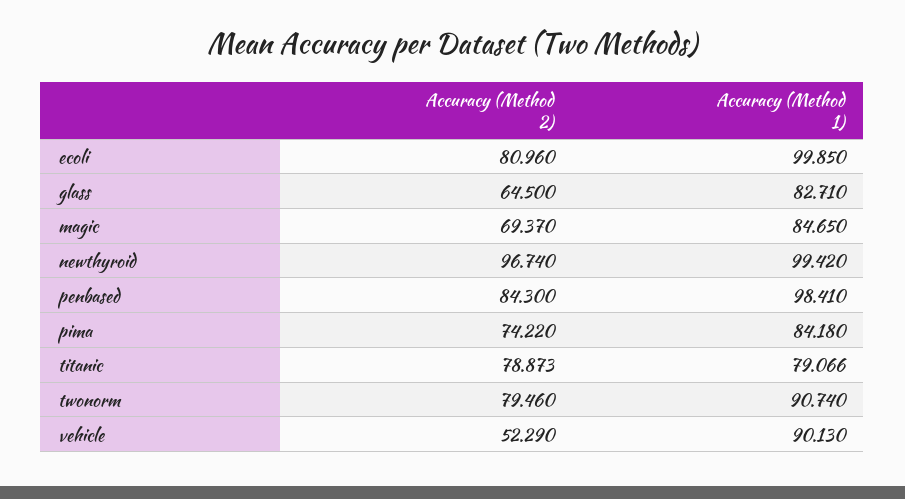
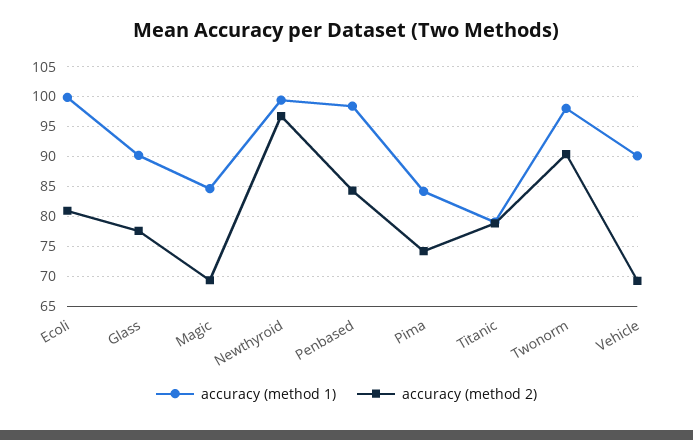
  {
    "Accuracy (Method 2)": {
      "ecoli": 80.96,
-     "glass": 64.5,
+     "glass": 77.5,
      "magic": 69.37,
      "newthyroid": 96.74,
      "penbased": 84.3,
      "pima": 74.22,
      "titanic": 78.873,
-     "twonorm": 79.46,
+     "twonorm": 90,
-     "vehicle": 52.29
+     "vehicle": 70
    },
    "Accuracy (Method 1)": {
      "ecoli": 99.85,
-     "glass": 82.71,
+     "glass": 90,
      "magic": 84.65,
      "newthyroid": 99.42,
      "penbased": 98.41,
      "pima": 84.18,
      "titanic": 79.066,
-     "twonorm": 90.74,
+     "twonorm": 97.5,
      "vehicle": 90.13
    }
  }

